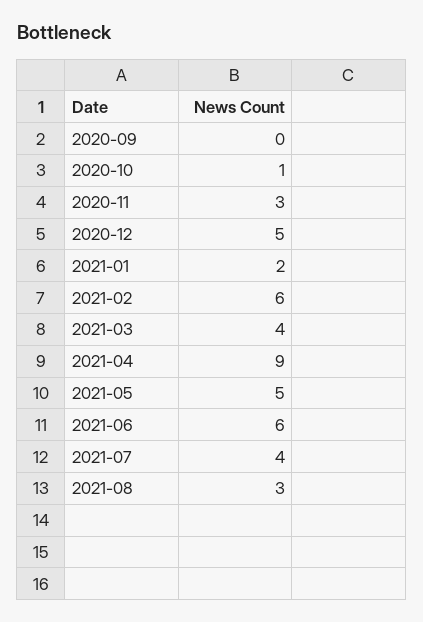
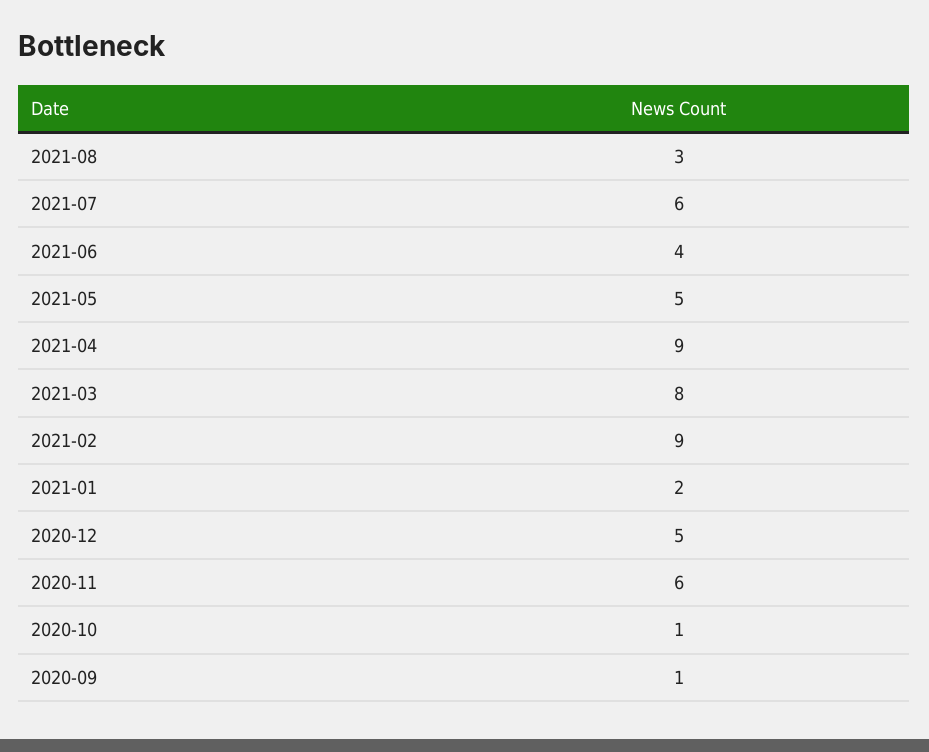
  {
-   "2020-09": 0,
+   "2020-09": 1,
    "2020-10": 1,
-   "2020-11": 3,
+   "2020-11": 6,
    "2020-12": 5,
    "2021-01": 2,
-   "2021-02": 6,
+   "2021-02": 9,
-   "2021-03": 4,
+   "2021-03": 8,
    "2021-04": 9,
    "2021-05": 5,
-   "2021-06": 6,
+   "2021-06": 4,
-   "2021-07": 4,
+   "2021-07": 6,
    "2021-08": 3
  }

